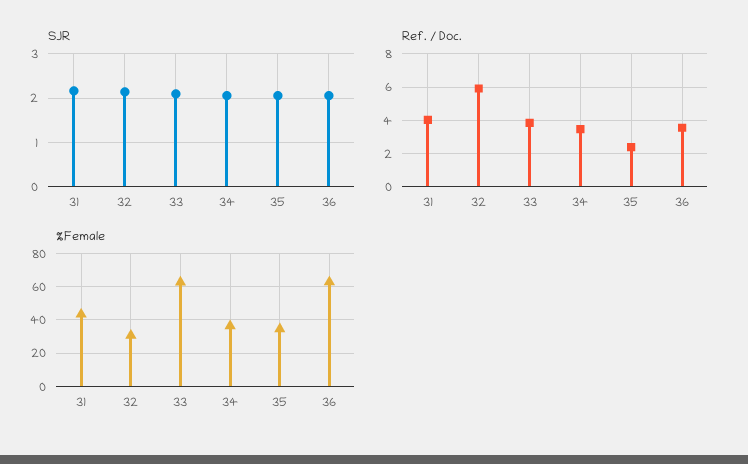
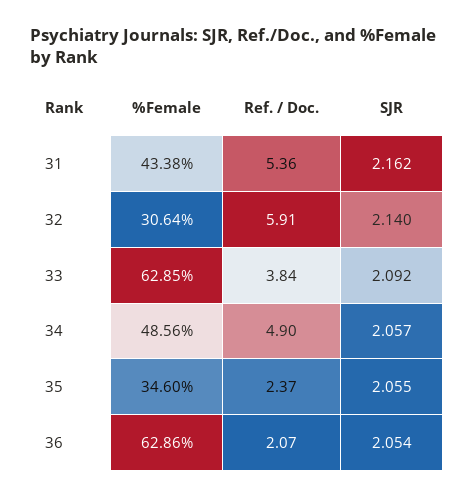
  {
    "SJR": {
      "31": 2.162,
      "32": 2.14,
      "33": 2.092,
      "34": 2.057,
      "35": 2.055,
      "36": 2.054
    },
    "Ref. / Doc.": {
-     "31": 4,
+     "31": 5.36,
      "32": 5.91,
      "33": 3.84,
-     "34": 3.5,
+     "34": 4.9,
      "35": 2.37,
-     "36": 3.5
+     "36": 2.07
    },
    "%Female": {
      "31": 43.38,
      "32": 30.64,
      "33": 62.85,
-     "34": 35,
+     "34": 48.56,
      "35": 34.6,
      "36": 62.86
    }
  }

